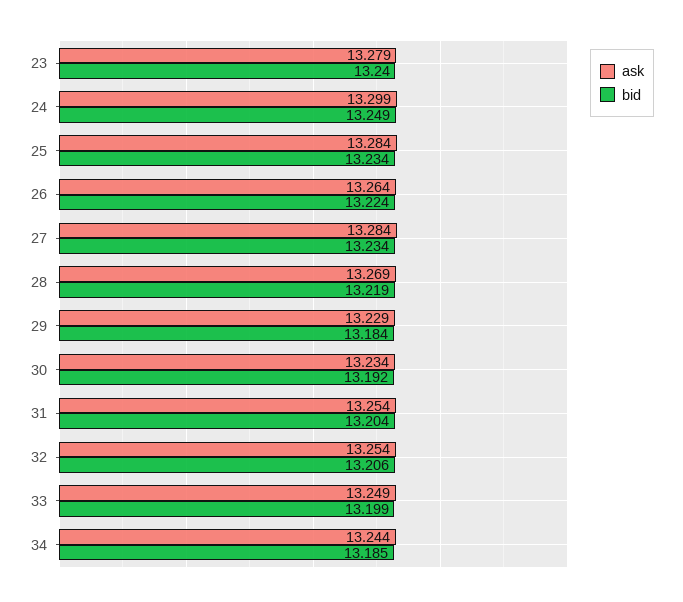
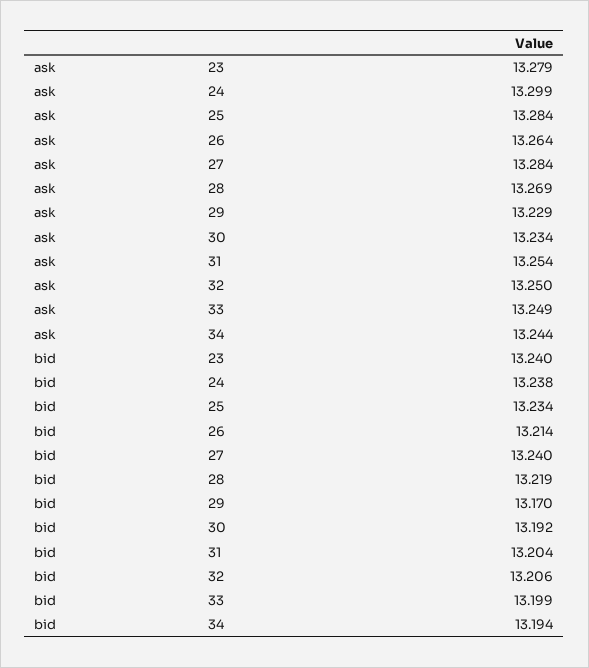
  {
    "ask": {
      "23": 13.279,
      "24": 13.299,
      "25": 13.284,
      "26": 13.264,
      "27": 13.284,
      "28": 13.269,
      "29": 13.229,
      "30": 13.234,
      "31": 13.254,
-     "32": 13.254,
+     "32": 13.25,
      "33": 13.249,
      "34": 13.244
    },
    "bid": {
      "23": 13.24,
-     "24": 13.249,
+     "24": 13.238,
      "25": 13.234,
-     "26": 13.224,
+     "26": 13.214,
-     "27": 13.234,
+     "27": 13.24,
      "28": 13.219,
-     "29": 13.184,
+     "29": 13.17,
      "30": 13.192,
      "31": 13.204,
      "32": 13.206,
      "33": 13.199,
-     "34": 13.185
+     "34": 13.194
    }
  }

